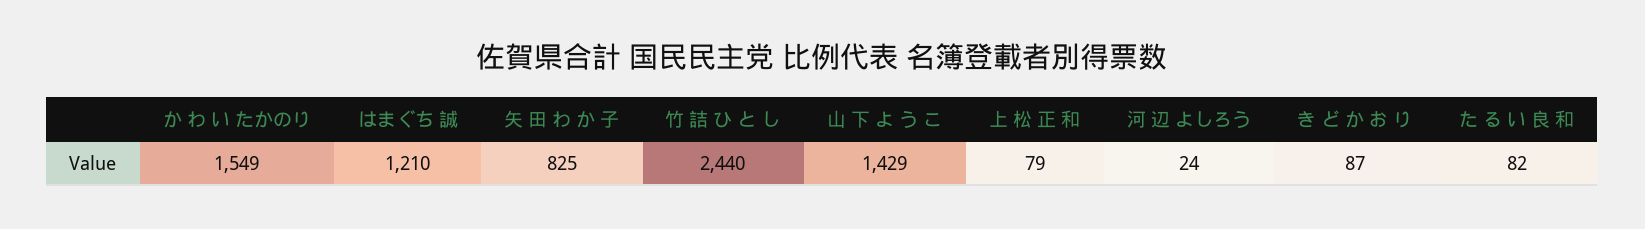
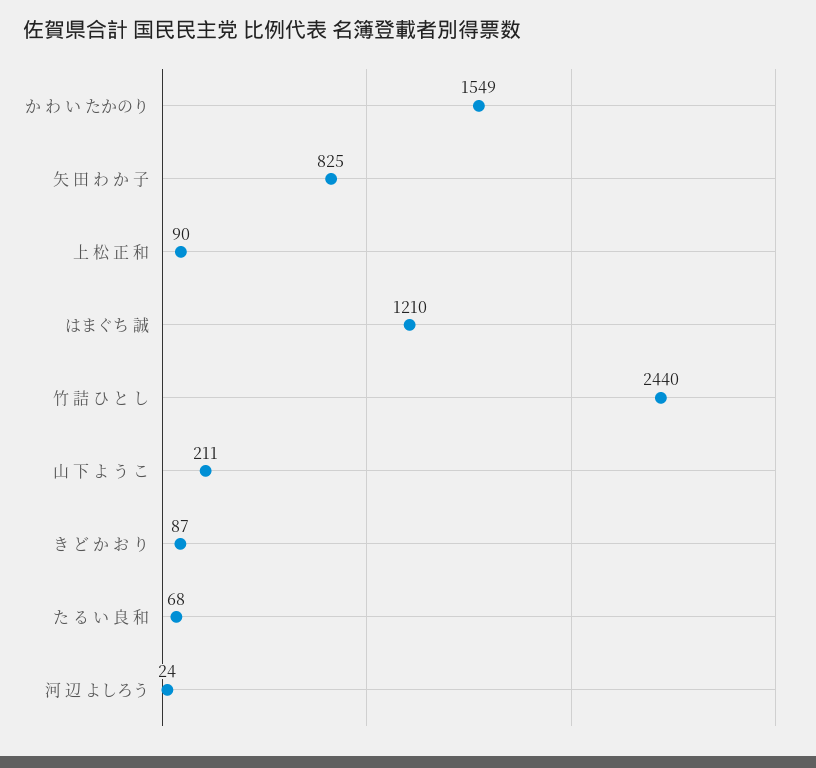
  {
    "か わ い たかのり": 1549,
    "はまぐち 誠": 1210,
    "矢 田 わ か 子": 825,
    "竹 詰 ひ と し": 2440,
-   "山 下 よ う こ": 1429,
+   "山 下 よ う こ": 211,
-   "上 松 正 和": 79,
+   "上 松 正 和": 90,
    "河 辺 よしろう": 24,
    "き ど か お り": 87,
-   "た る い 良 和": 82
+   "た る い 良 和": 68
  }

